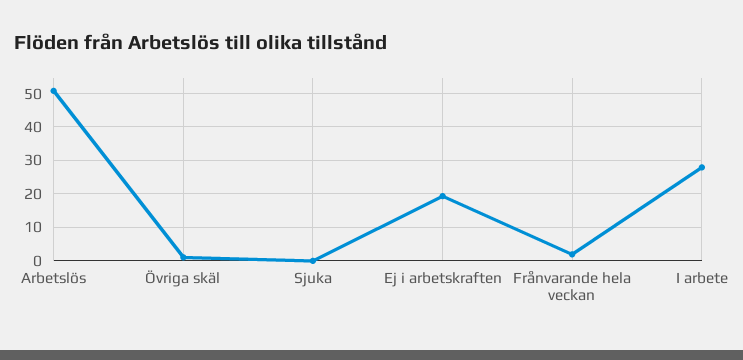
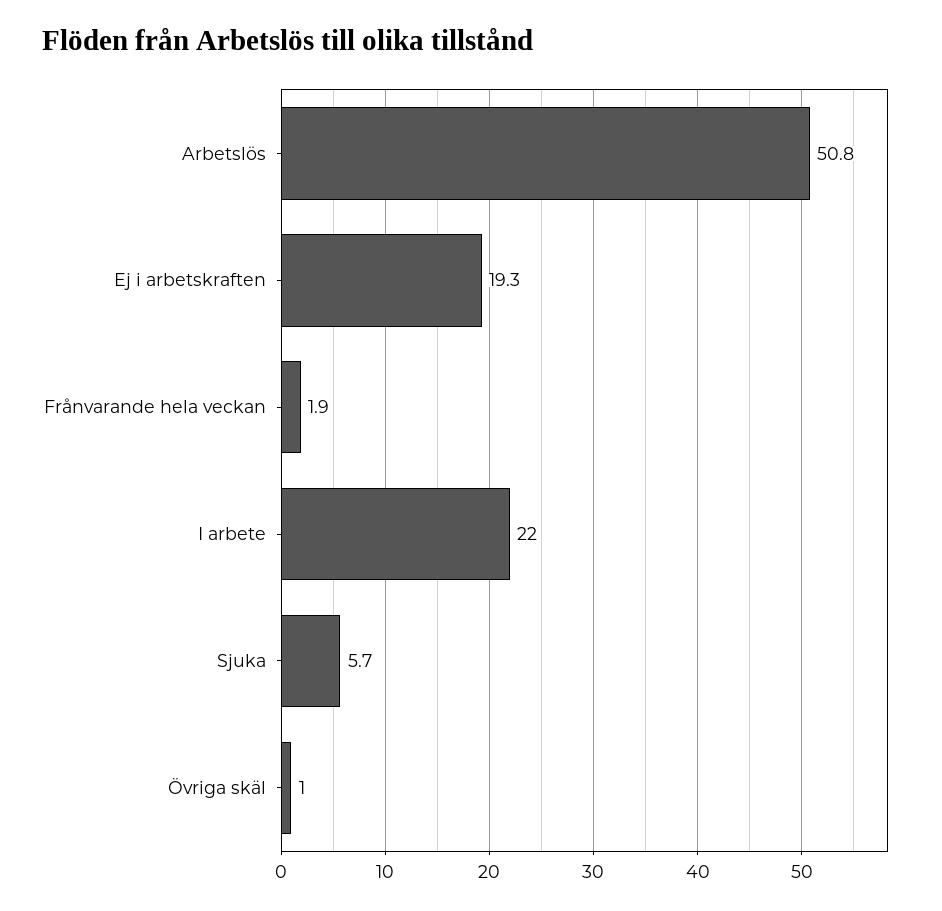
  {
    "Arbetslös": 50.8,
    "Övriga skäl": 1,
-   "Sjuka": 0,
+   "Sjuka": 5.7,
    "Ej i arbetskraften": 19.3,
    "Frånvarande hela veckan": 1.9,
-   "I arbete": 28
+   "I arbete": 22
  }

